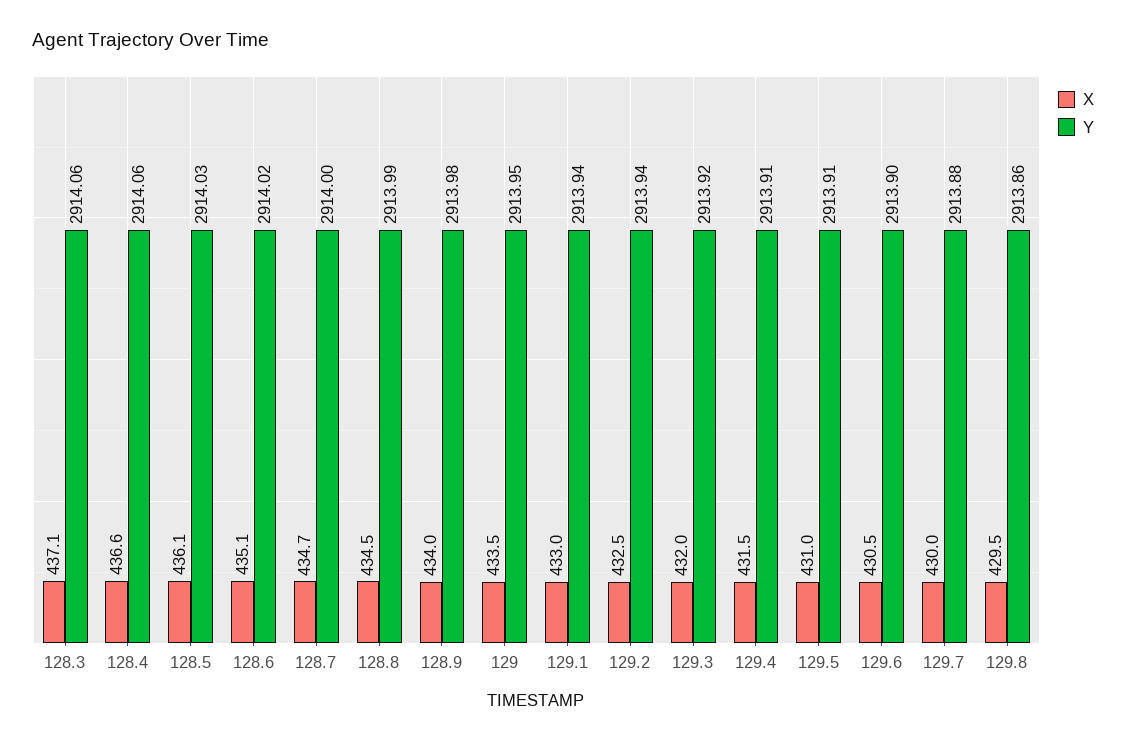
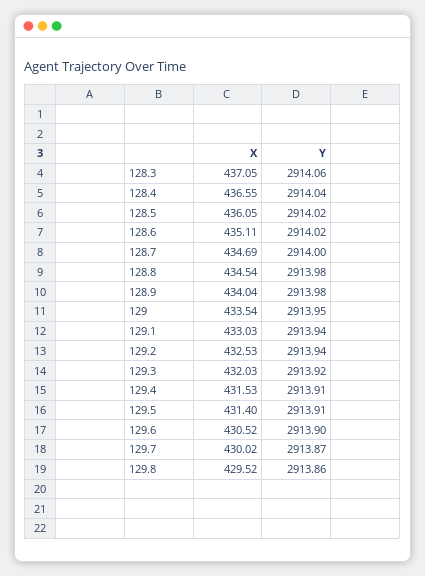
  {
    "X": {
      "128.3": 437.05,
      "128.4": 436.55,
      "128.5": 436.05,
      "128.6": 435.11,
      "128.7": 434.69,
      "128.8": 434.54,
      "128.9": 434.04,
      "129": 433.54,
      "129.1": 433.03,
      "129.2": 432.53,
      "129.3": 432.03,
      "129.4": 431.53,
-     "129.5": 431,
+     "129.5": 431.4,
      "129.6": 430.52,
      "129.7": 430.02,
      "129.8": 429.52
    },
    "Y": {
      "128.3": 2914.06,
-     "128.4": 2914.06,
+     "128.4": 2914.04,
-     "128.5": 2914.03,
+     "128.5": 2914.02,
      "128.6": 2914.02,
      "128.7": 2914,
-     "128.8": 2913.99,
+     "128.8": 2913.98,
      "128.9": 2913.98,
      "129": 2913.95,
      "129.1": 2913.94,
      "129.2": 2913.94,
      "129.3": 2913.92,
      "129.4": 2913.91,
      "129.5": 2913.91,
      "129.6": 2913.9,
-     "129.7": 2913.88,
+     "129.7": 2913.87,
      "129.8": 2913.86
    }
  }

